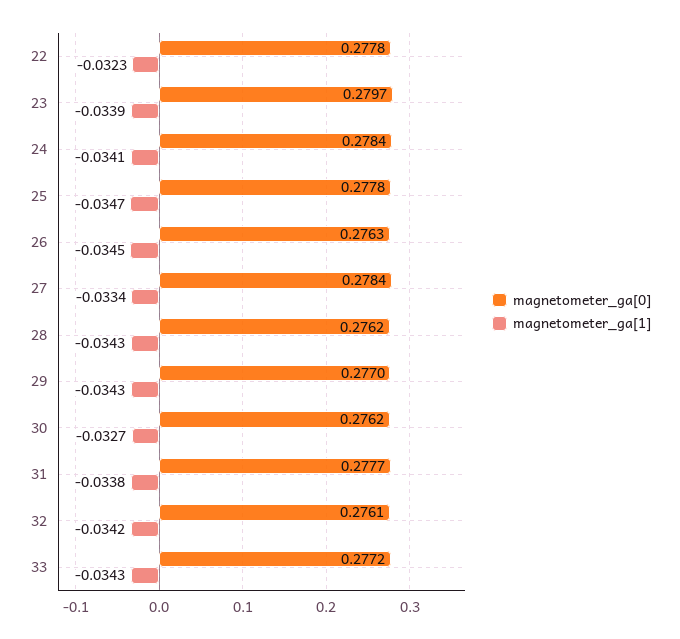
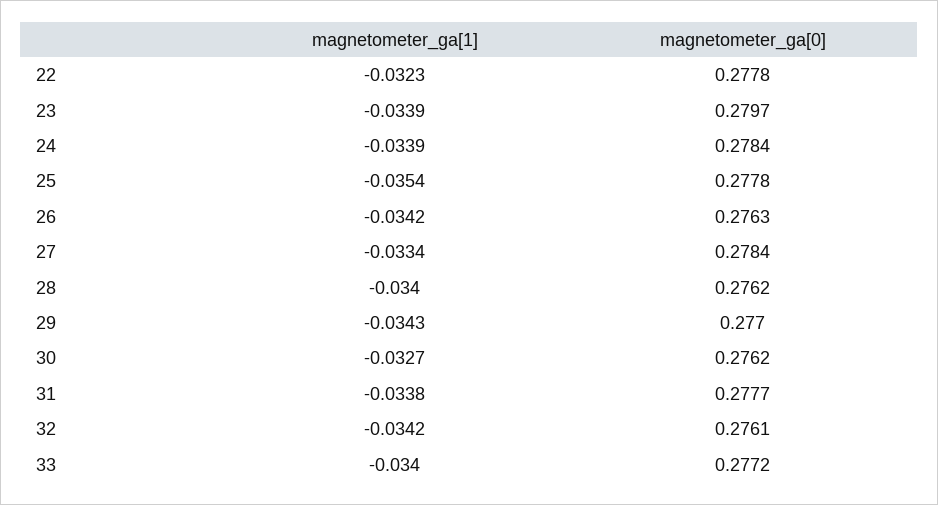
  {
    "magnetometer_ga[0]": {
      "22": 0.2778,
      "23": 0.2797,
      "24": 0.2784,
      "25": 0.2778,
      "26": 0.2763,
      "27": 0.2784,
      "28": 0.2762,
      "29": 0.277,
      "30": 0.2762,
      "31": 0.2777,
      "32": 0.2761,
      "33": 0.2772
    },
    "magnetometer_ga[1]": {
      "22": -0.0323,
      "23": -0.0339,
-     "24": -0.0341,
+     "24": -0.0339,
-     "25": -0.0347,
+     "25": -0.0354,
-     "26": -0.0345,
+     "26": -0.0342,
      "27": -0.0334,
-     "28": -0.0343,
+     "28": -0.034,
      "29": -0.0343,
      "30": -0.0327,
      "31": -0.0338,
      "32": -0.0342,
-     "33": -0.0343
+     "33": -0.034
    }
  }

